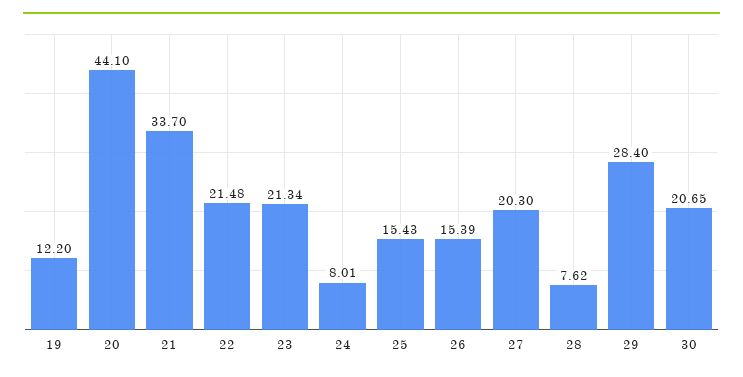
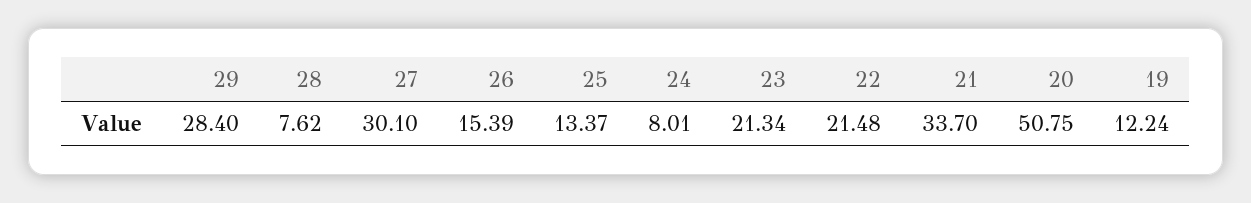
  {
-   "19": 12.2,
+   "19": 12.24,
-   "20": 44.1,
+   "20": 50.75,
    "21": 33.7,
    "22": 21.48,
    "23": 21.34,
    "24": 8.01,
-   "25": 15.43,
+   "25": 13.37,
    "26": 15.39,
-   "27": 20.3,
+   "27": 30.1,
    "28": 7.62,
-   "29": 28.4,
+   "29": 28.4
-   "30": 20.65
  }

